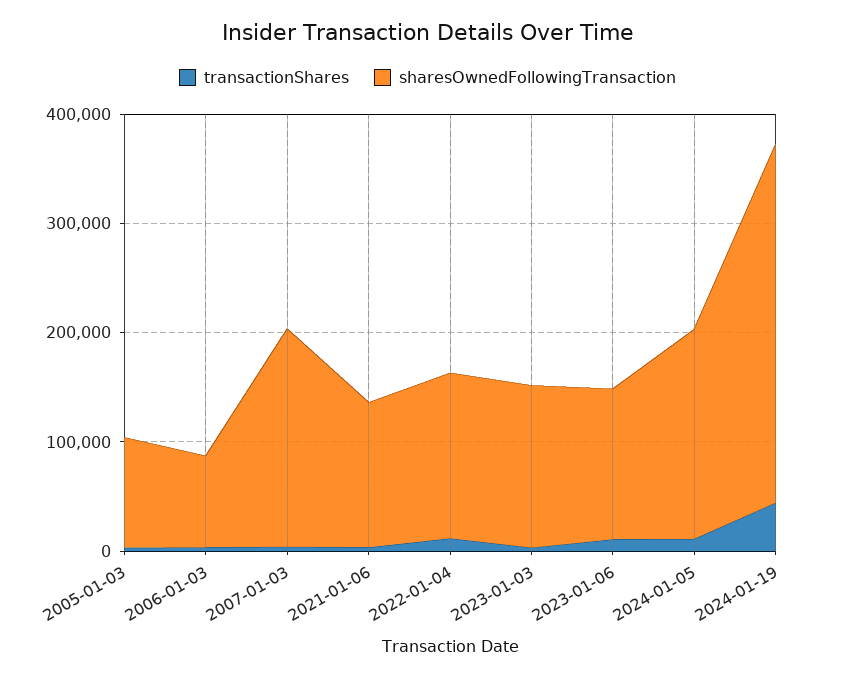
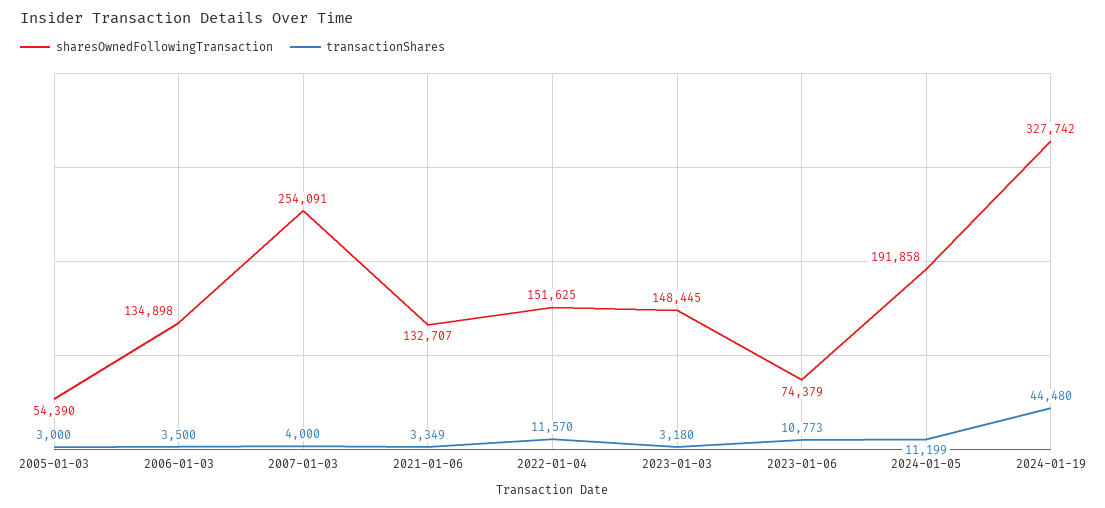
  {
    "transactionShares": {
      "2005-01-03": 3000,
      "2006-01-03": 3500,
      "2007-01-03": 4000,
      "2021-01-06": 3349,
      "2022-01-04": 11570,
      "2023-01-03": 3180,
      "2023-01-06": 10773,
      "2024-01-05": 11199,
      "2024-01-19": 44480
    },
    "sharesOwnedFollowingTransaction": {
-     "2005-01-03": 100000,
+     "2005-01-03": 54390,
-     "2006-01-03": 80000,
+     "2006-01-03": 134898,
-     "2007-01-03": 200000,
+     "2007-01-03": 254091,
      "2021-01-06": 132707,
      "2022-01-04": 151625,
      "2023-01-03": 148445,
-     "2023-01-06": 140000,
+     "2023-01-06": 74379,
      "2024-01-05": 191858,
      "2024-01-19": 327742
    }
  }

